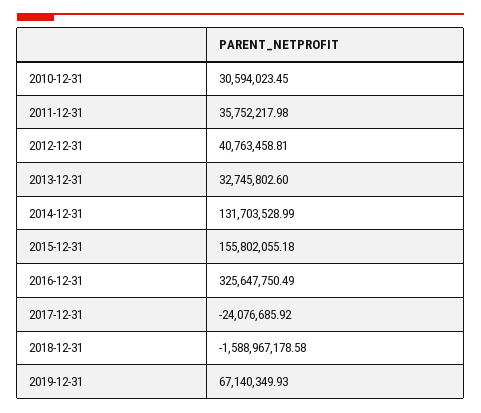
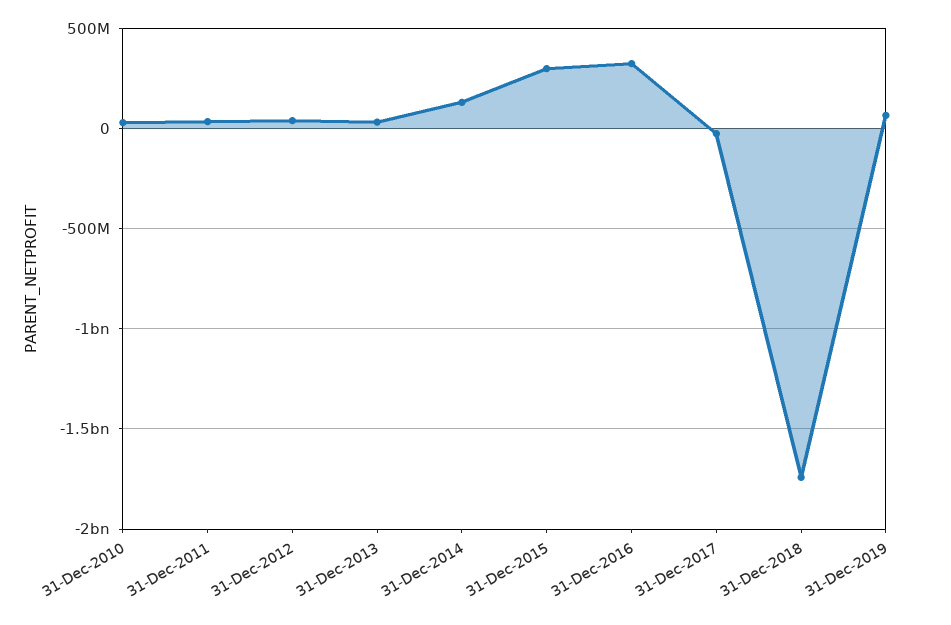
  {
    "2010-12-31": 30594023.45,
    "2011-12-31": 35752217.98,
    "2012-12-31": 40763458.81,
    "2013-12-31": 32745802.6,
    "2014-12-31": 131703528.99,
-   "2015-12-31": 155802055.18,
+   "2015-12-31": 300000000,
    "2016-12-31": 325647750.49,
    "2017-12-31": -24076685.92,
-   "2018-12-31": -1588967178.58,
+   "2018-12-31": -1750000000,
    "2019-12-31": 67140349.93
  }

